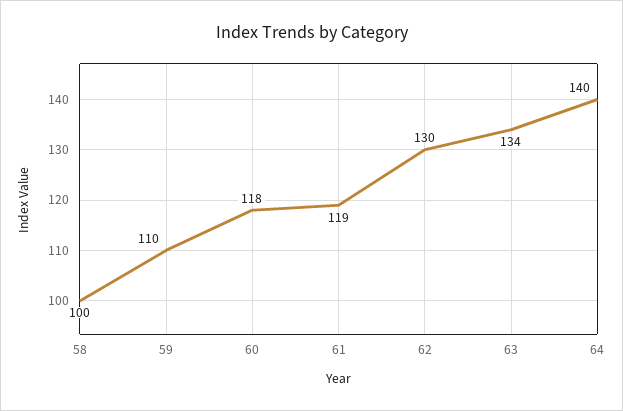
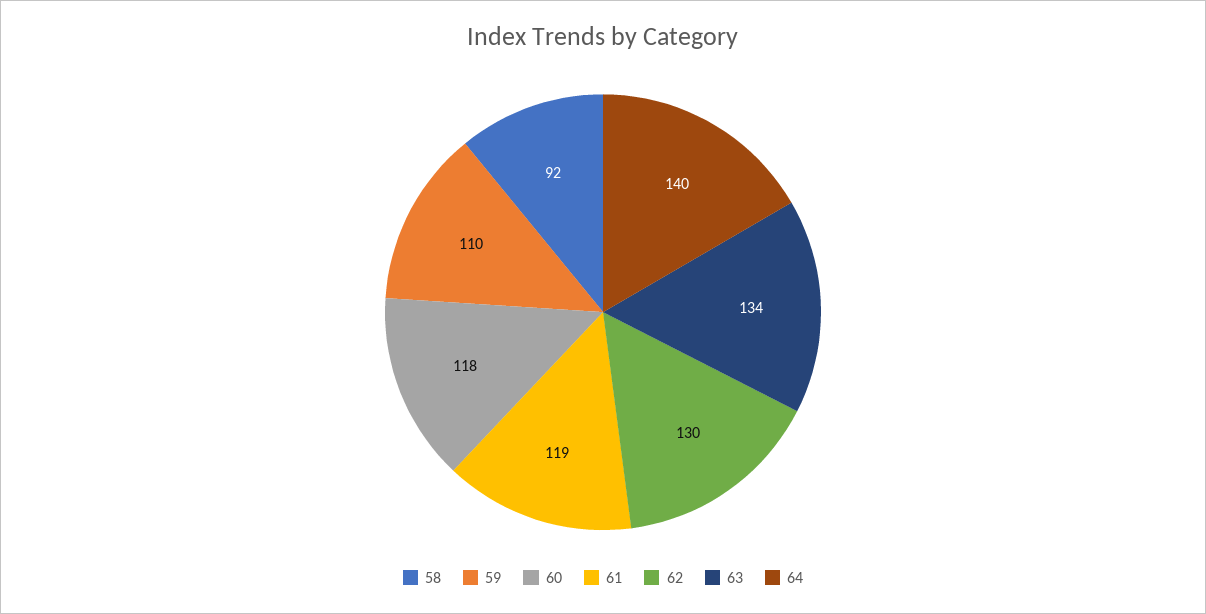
  {
-   "58": 100,
+   "58": 92,
    "59": 110,
    "60": 118,
    "61": 119,
    "62": 130,
    "63": 134,
    "64": 140
  }

